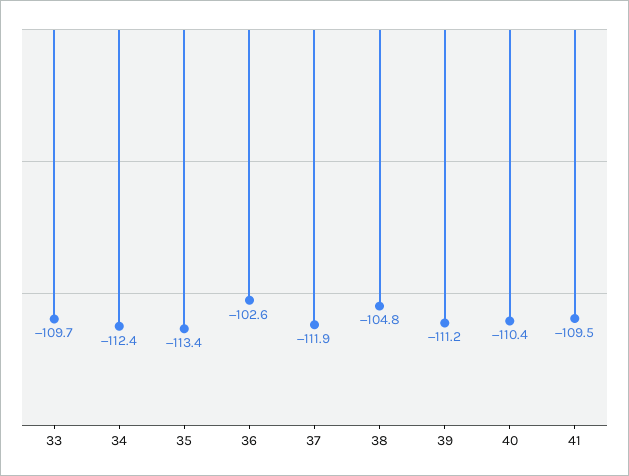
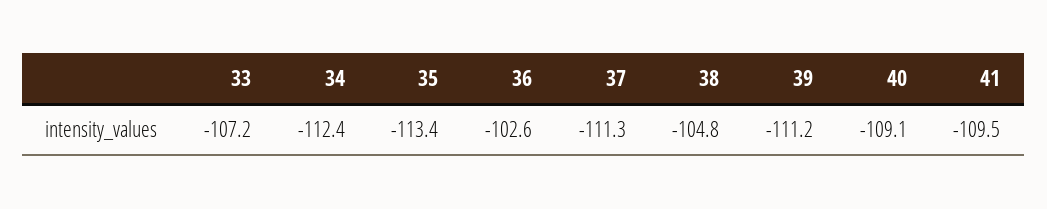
  {
-   "33": -109.7,
+   "33": -107.2,
    "34": -112.4,
    "35": -113.4,
    "36": -102.6,
-   "37": -111.9,
+   "37": -111.3,
    "38": -104.8,
    "39": -111.2,
-   "40": -110.4,
+   "40": -109.1,
    "41": -109.5
  }

